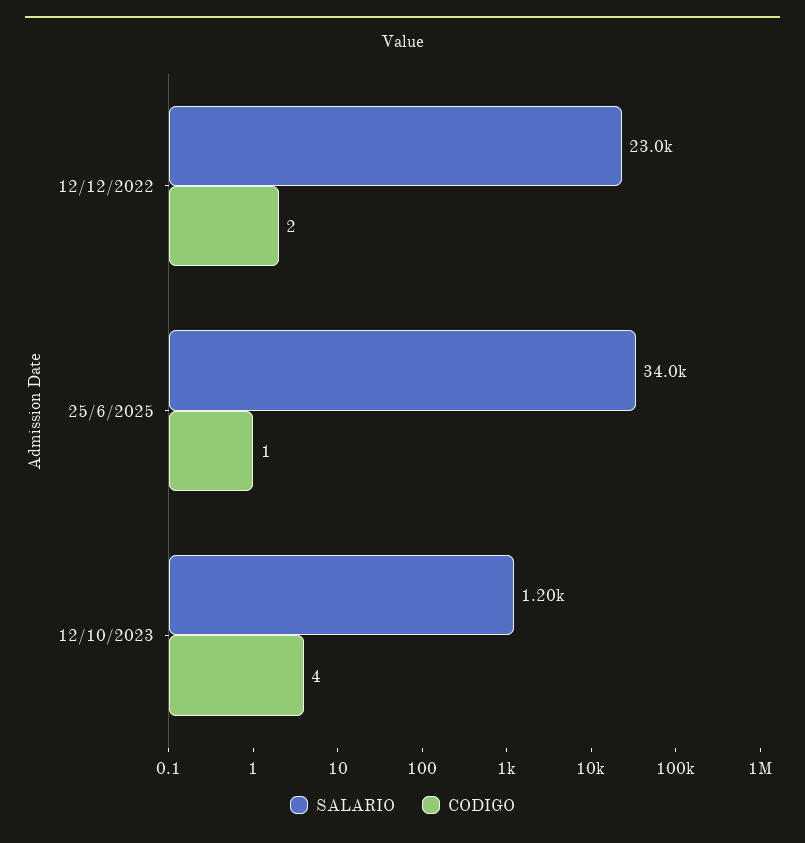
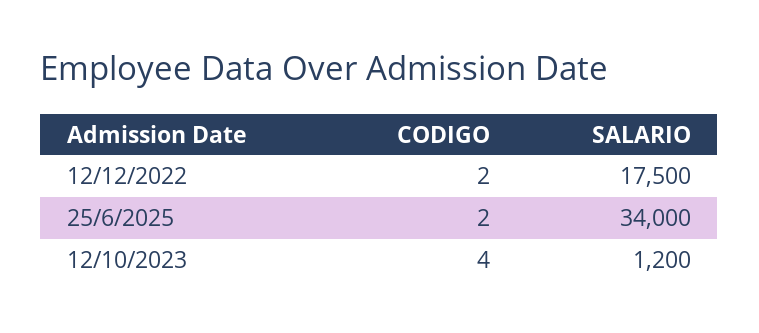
  {
    "SALARIO": {
-     "12/12/2022": 23000,
+     "12/12/2022": 17500,
      "25/6/2025": 34000,
      "12/10/2023": 1200
    },
    "CODIGO": {
      "12/12/2022": 2,
-     "25/6/2025": 1,
+     "25/6/2025": 2,
      "12/10/2023": 4
    }
  }

